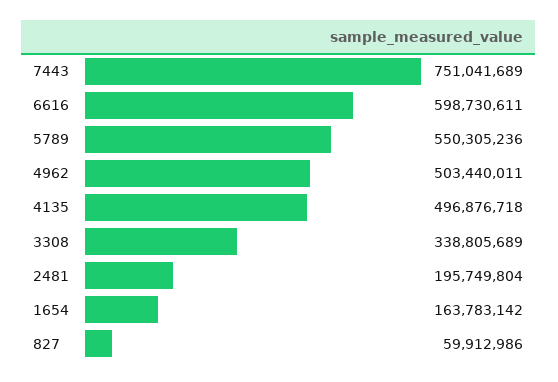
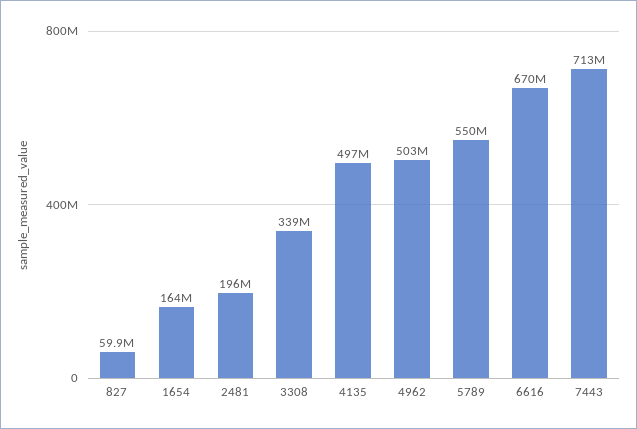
  {
-   "7443": 751041689,
+   "7443": 713000000,
-   "6616": 598730611,
+   "6616": 670000000,
    "5789": 550305236,
    "4962": 503440011,
    "4135": 496876718,
    "3308": 338805689,
    "2481": 195749804,
    "1654": 163783142,
    "827": 59912986
  }

